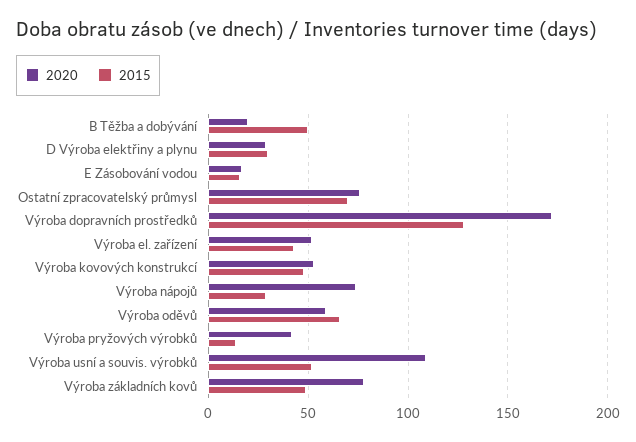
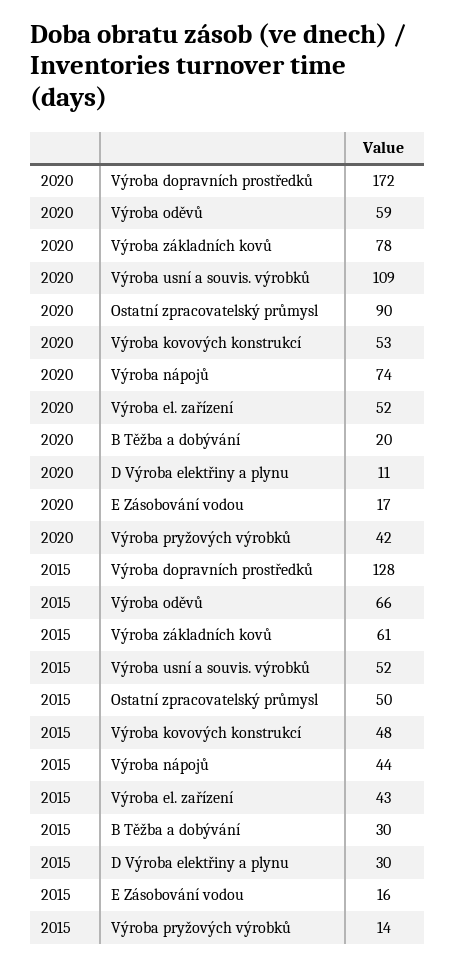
  {
    "2020": {
      "B Těžba a dobývání": 20,
-     "D Výroba elektřiny a plynu": 30,
+     "D Výroba elektřiny a plynu": 11,
      "E Zásobování vodou": 17,
-     "Ostatní zpracovatelský průmysl": 75,
+     "Ostatní zpracovatelský průmysl": 90,
      "Výroba dopravních prostředků": 172,
      "Výroba el. zařízení": 52,
      "Výroba kovových konstrukcí": 53,
      "Výroba nápojů": 74,
      "Výroba oděvů": 59,
      "Výroba pryžových výrobků": 42,
      "Výroba usní a souvis. výrobků": 109,
      "Výroba základních kovů": 78
    },
    "2015": {
-     "B Těžba a dobývání": 50,
+     "B Těžba a dobývání": 30,
      "D Výroba elektřiny a plynu": 30,
      "E Zásobování vodou": 16,
-     "Ostatní zpracovatelský průmysl": 70,
+     "Ostatní zpracovatelský průmysl": 50,
      "Výroba dopravních prostředků": 128,
      "Výroba el. zařízení": 43,
      "Výroba kovových konstrukcí": 48,
-     "Výroba nápojů": 30,
+     "Výroba nápojů": 44,
      "Výroba oděvů": 66,
      "Výroba pryžových výrobků": 14,
      "Výroba usní a souvis. výrobků": 52,
-     "Výroba základních kovů": 50
+     "Výroba základních kovů": 61
    }
  }

